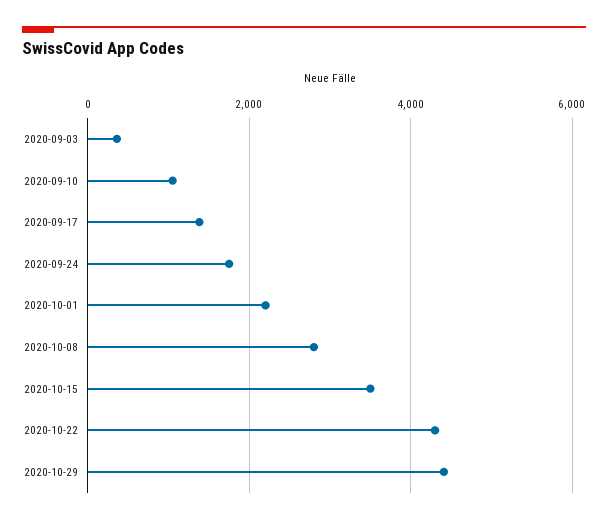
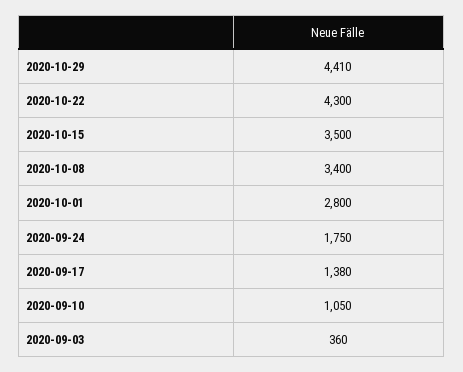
  {
    "2020-09-03": 360,
    "2020-09-10": 1050,
    "2020-09-17": 1380,
    "2020-09-24": 1750,
-   "2020-10-01": 2200,
+   "2020-10-01": 2800,
-   "2020-10-08": 2800,
+   "2020-10-08": 3400,
    "2020-10-15": 3500,
    "2020-10-22": 4300,
    "2020-10-29": 4410
  }

